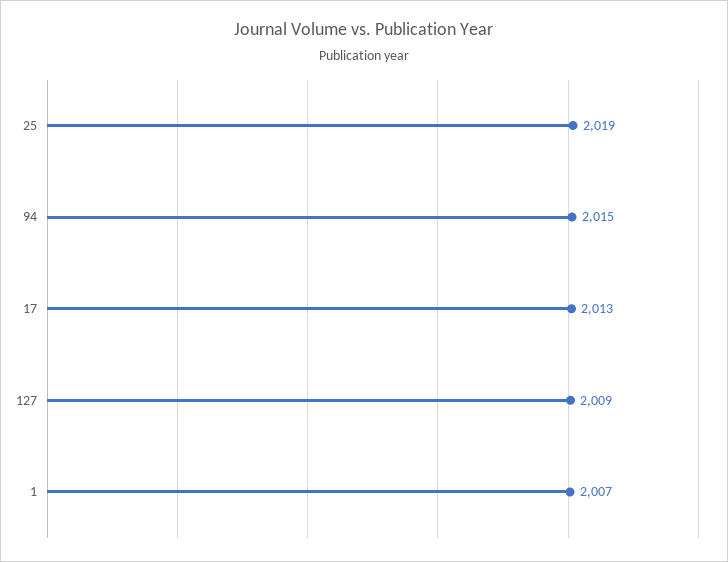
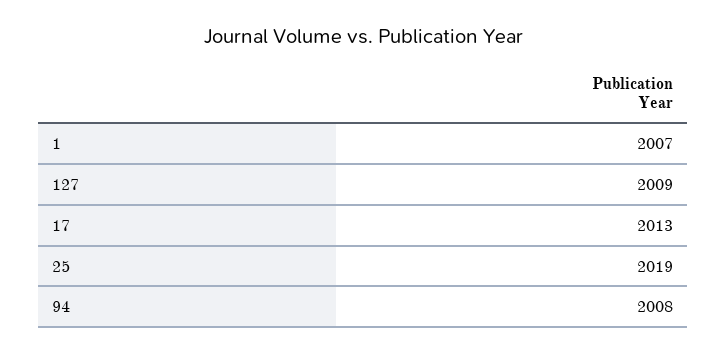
  {
    "25": 2019,
-   "94": 2015,
+   "94": 2008,
    "17": 2013,
    "127": 2009,
    "1": 2007
  }

